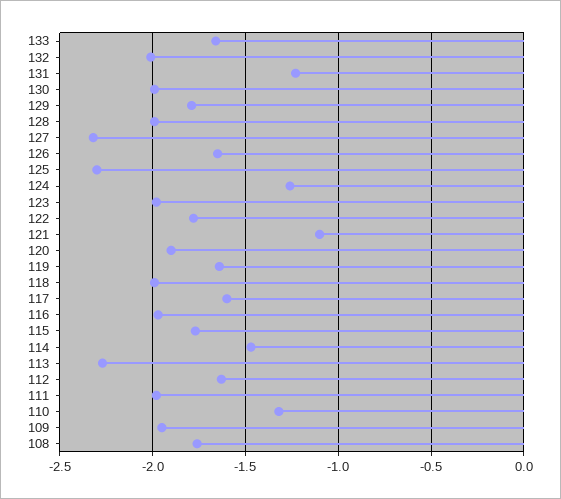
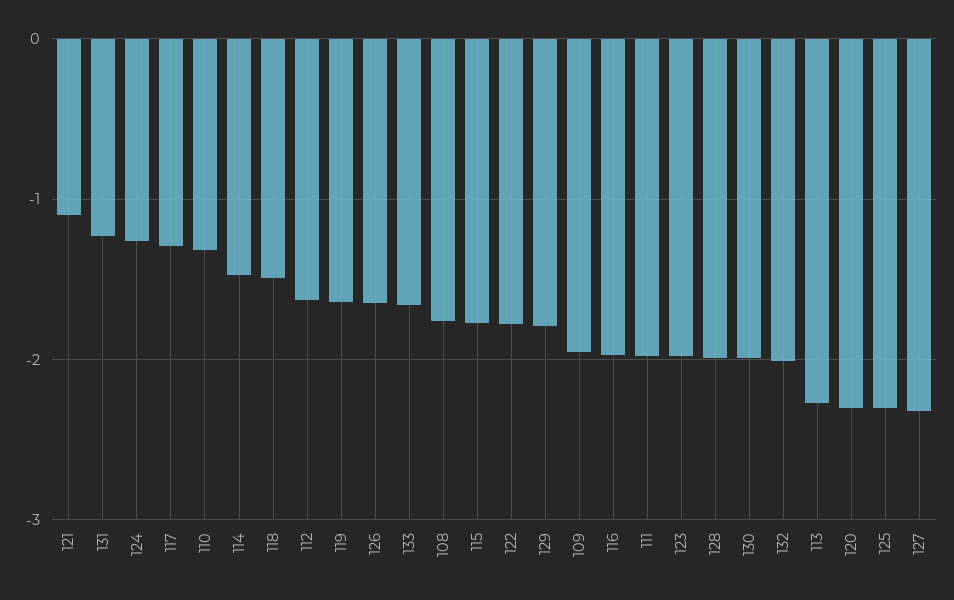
  {
    "133": -1.65,
    "132": -2,
    "131": -1.25,
    "130": -2,
    "129": -1.8,
    "128": -2,
    "127": -2.3,
    "126": -1.65,
    "125": -2.3,
    "124": -1.25,
    "123": -2,
    "122": -1.8,
    "121": -1.1,
-   "120": -1.9,
+   "120": -2.3,
    "119": -1.65,
-   "118": -2,
+   "118": -1.5,
-   "117": -1.6,
+   "117": -1.3,
    "116": -1.95,
    "115": -1.75,
    "114": -1.45,
    "113": -2.25,
    "112": -1.65,
    "111": -2,
    "110": -1.3,
    "109": -1.95,
    "108": -1.75
  }

